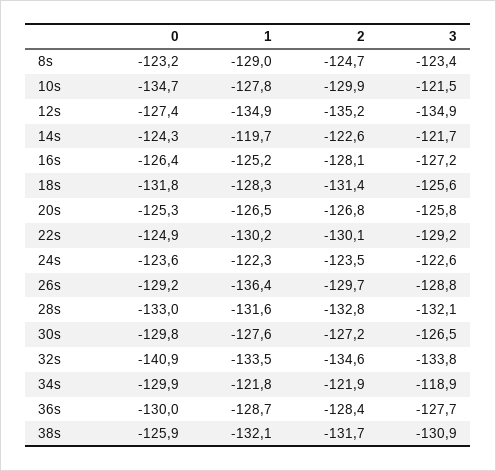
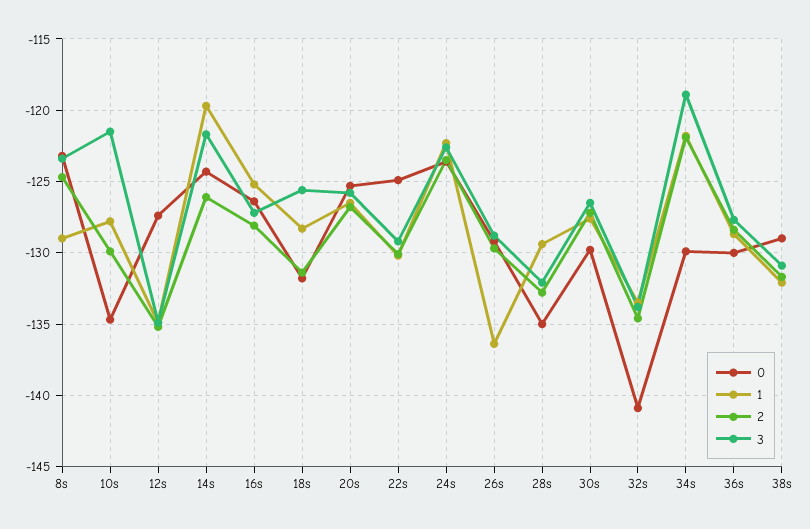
  {
    "0": {
      "8s": -123.2,
      "10s": -134.7,
      "12s": -127.4,
      "14s": -124.3,
      "16s": -126.4,
      "18s": -131.8,
      "20s": -125.3,
      "22s": -124.9,
      "24s": -123.6,
      "26s": -129.2,
-     "28s": -133,
+     "28s": -135,
      "30s": -129.8,
      "32s": -140.9,
      "34s": -129.9,
      "36s": -130,
-     "38s": -125.9
+     "38s": -129
    },
    "1": {
      "8s": -129,
      "10s": -127.8,
      "12s": -134.9,
      "14s": -119.7,
      "16s": -125.2,
      "18s": -128.3,
      "20s": -126.5,
      "22s": -130.2,
      "24s": -122.3,
      "26s": -136.4,
-     "28s": -131.6,
+     "28s": -129.5,
      "30s": -127.6,
      "32s": -133.5,
      "34s": -121.8,
      "36s": -128.7,
      "38s": -132.1
    },
    "2": {
      "8s": -124.7,
      "10s": -129.9,
      "12s": -135.2,
-     "14s": -122.6,
+     "14s": -126,
      "16s": -128.1,
      "18s": -131.4,
      "20s": -126.8,
      "22s": -130.1,
      "24s": -123.5,
      "26s": -129.7,
      "28s": -132.8,
      "30s": -127.2,
      "32s": -134.6,
      "34s": -121.9,
      "36s": -128.4,
      "38s": -131.7
    },
    "3": {
      "8s": -123.4,
      "10s": -121.5,
      "12s": -134.9,
      "14s": -121.7,
      "16s": -127.2,
      "18s": -125.6,
      "20s": -125.8,
      "22s": -129.2,
      "24s": -122.6,
      "26s": -128.8,
      "28s": -132.1,
      "30s": -126.5,
      "32s": -133.8,
      "34s": -118.9,
      "36s": -127.7,
      "38s": -130.9
    }
  }

